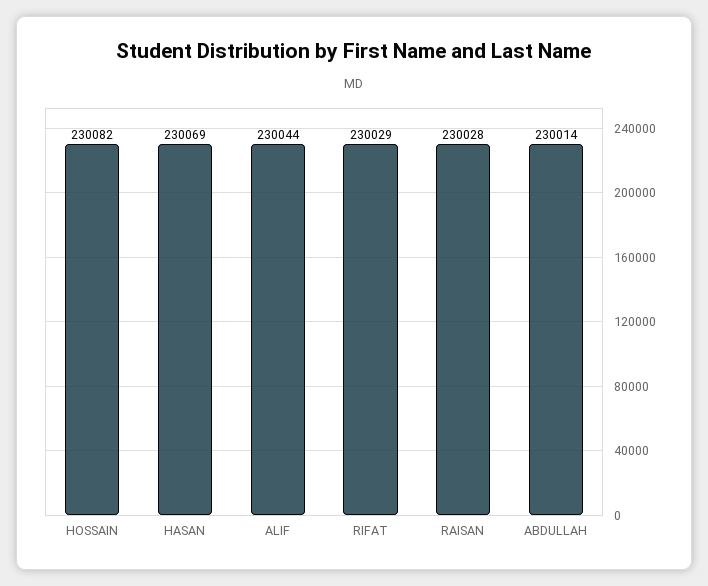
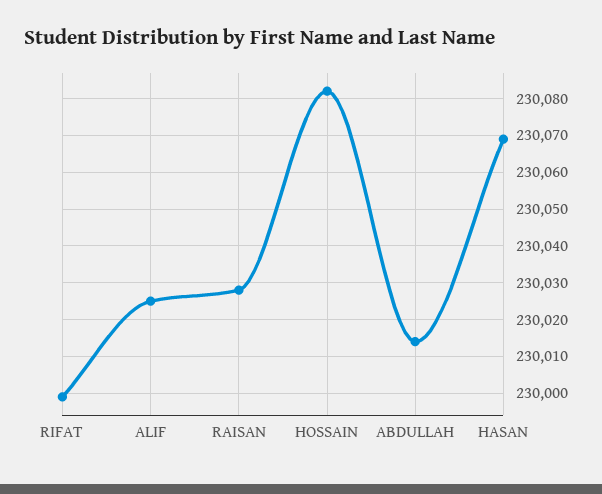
  {
    "HOSSAIN": 230082,
    "HASAN": 230069,
-   "ALIF": 230044,
+   "ALIF": 230025,
-   "RIFAT": 230029,
+   "RIFAT": 230000,
    "RAISAN": 230028,
    "ABDULLAH": 230014
  }

